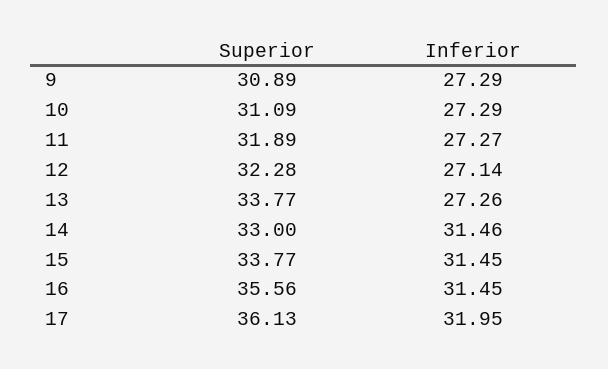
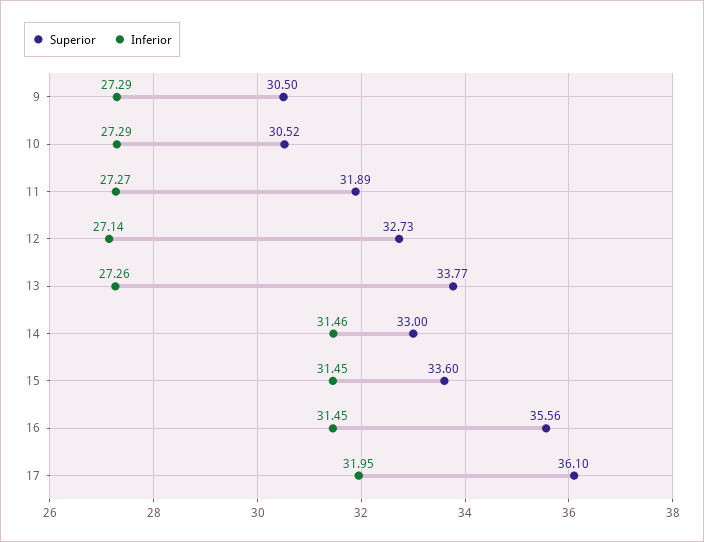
  {
    "Superior": {
-     "9": 30.89,
+     "9": 30.5,
-     "10": 31.09,
+     "10": 30.52,
      "11": 31.89,
-     "12": 32.28,
+     "12": 32.73,
      "13": 33.77,
      "14": 33,
-     "15": 33.77,
+     "15": 33.6,
      "16": 35.56,
-     "17": 36.13
+     "17": 36.1
    },
    "Inferior": {
      "9": 27.29,
      "10": 27.29,
      "11": 27.27,
      "12": 27.14,
      "13": 27.26,
      "14": 31.46,
      "15": 31.45,
      "16": 31.45,
      "17": 31.95
    }
  }

